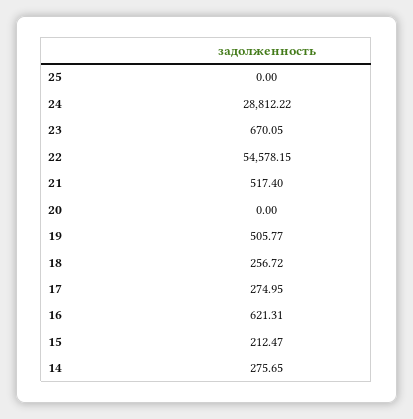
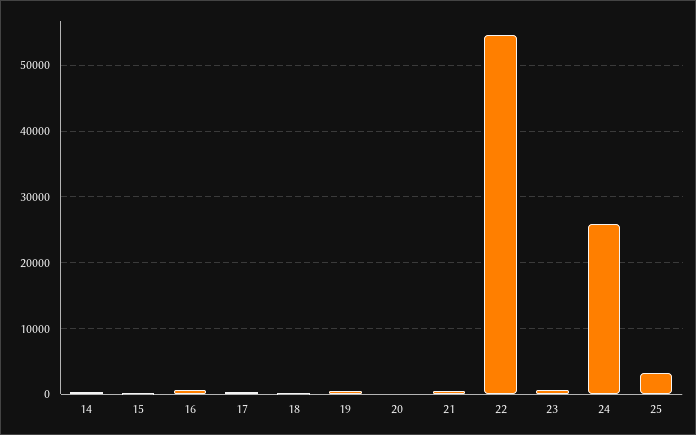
  {
-   "25": 0,
+   "25": 3000,
-   "24": 28812.22,
+   "24": 26000,
    "23": 670.05,
    "22": 54578.15,
    "21": 517.4,
    "20": 0,
    "19": 505.77,
    "18": 256.72,
    "17": 274.95,
    "16": 621.31,
    "15": 212.47,
    "14": 275.65
  }

